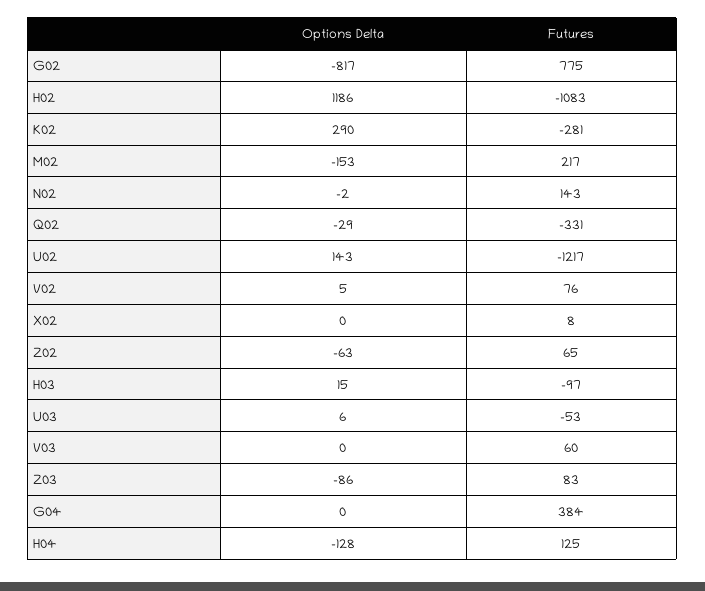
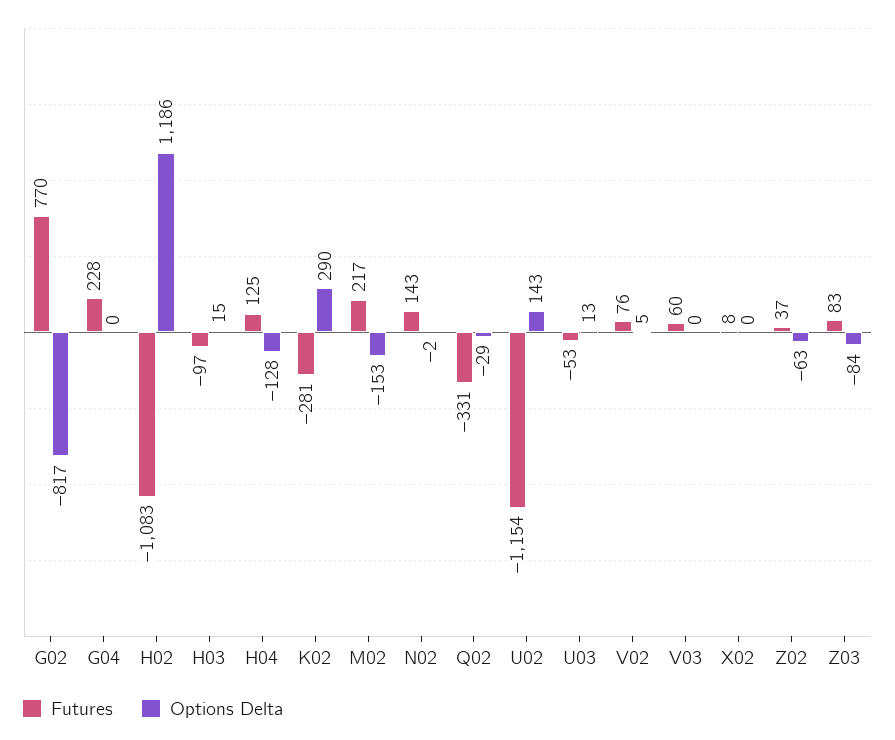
  {
    "Options Delta": {
      "G02": -817,
      "H02": 1186,
      "K02": 290,
      "M02": -153,
      "N02": -2,
      "Q02": -29,
      "U02": 143,
      "V02": 5,
      "X02": 0,
      "Z02": -63,
      "H03": 15,
-     "U03": 6,
+     "U03": 13,
      "V03": 0,
-     "Z03": -86,
+     "Z03": -84,
      "G04": 0,
      "H04": -128
    },
    "Futures": {
-     "G02": 775,
+     "G02": 770,
      "H02": -1083,
      "K02": -281,
      "M02": 217,
      "N02": 143,
      "Q02": -331,
-     "U02": -1217,
+     "U02": -1154,
      "V02": 76,
      "X02": 8,
-     "Z02": 65,
+     "Z02": 37,
      "H03": -97,
      "U03": -53,
      "V03": 60,
      "Z03": 83,
-     "G04": 384,
+     "G04": 228,
      "H04": 125
    }
  }

